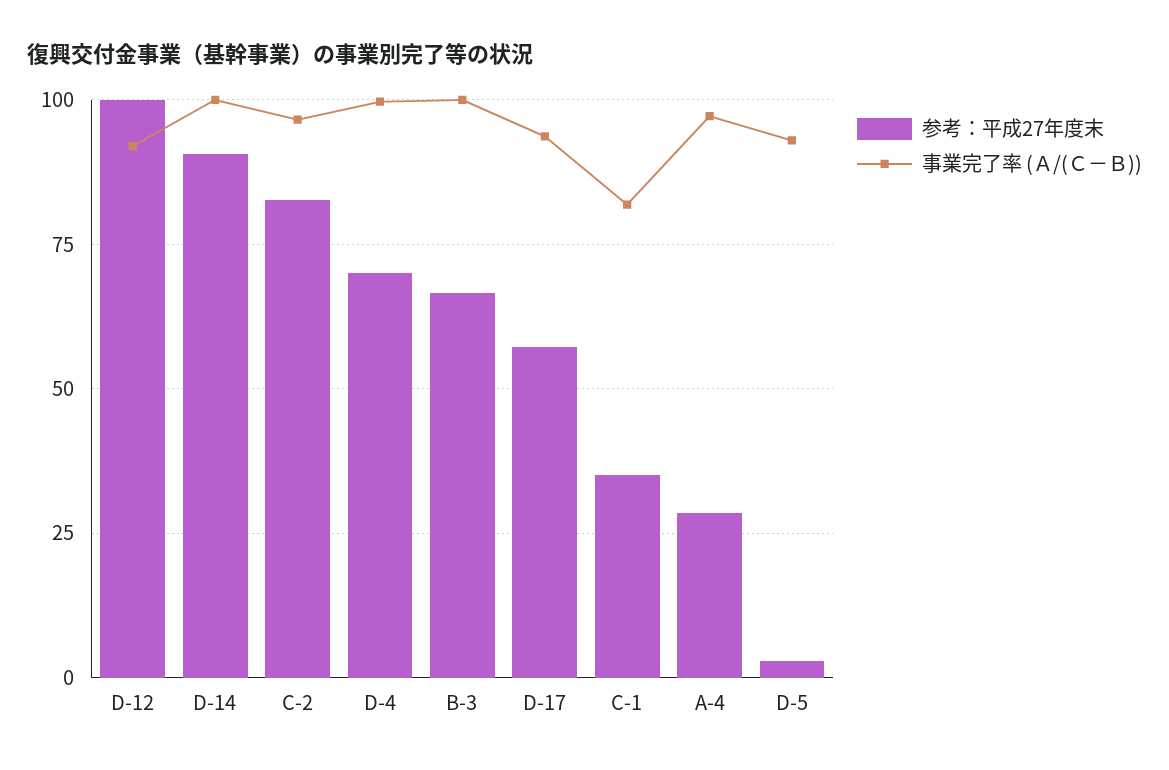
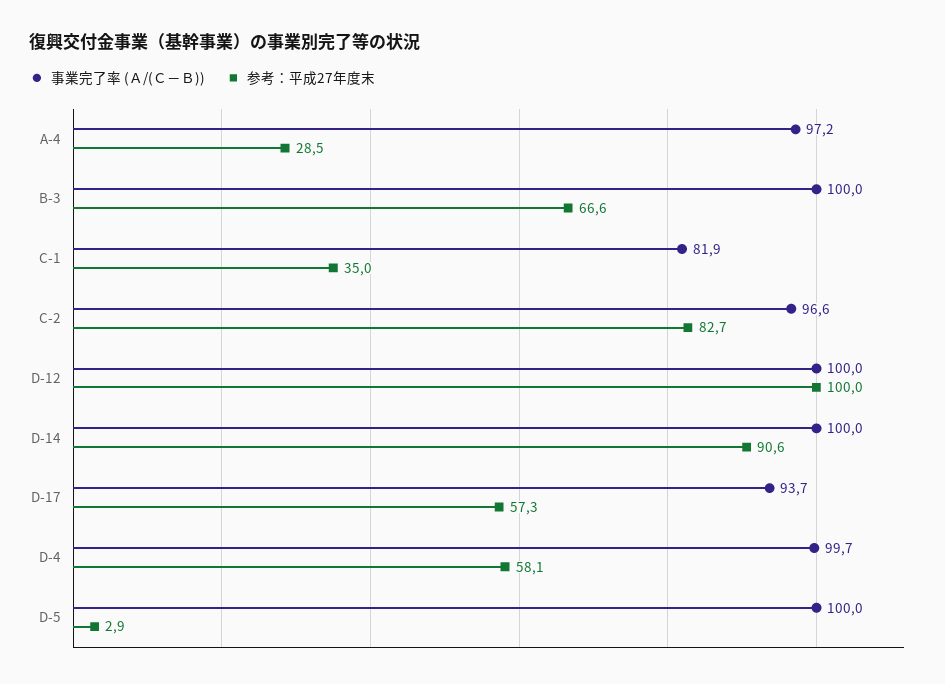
  {
    "参考：平成27年度末": {
      "D-12": 100,
      "D-14": 90.6,
      "C-2": 82.7,
-     "D-4": 70,
+     "D-4": 58.1,
      "B-3": 66.6,
      "D-17": 57.3,
      "C-1": 35,
      "A-4": 28.5,
      "D-5": 2.9
    },
    "事業完了率 (Ａ/(Ｃ－Ｂ))": {
-     "D-12": 92.5,
+     "D-12": 100,
      "D-14": 100,
      "C-2": 96.6,
      "D-4": 99.7,
      "B-3": 100,
      "D-17": 93.7,
      "C-1": 81.9,
      "A-4": 97.2,
-     "D-5": 92.5
+     "D-5": 100
    }
  }

